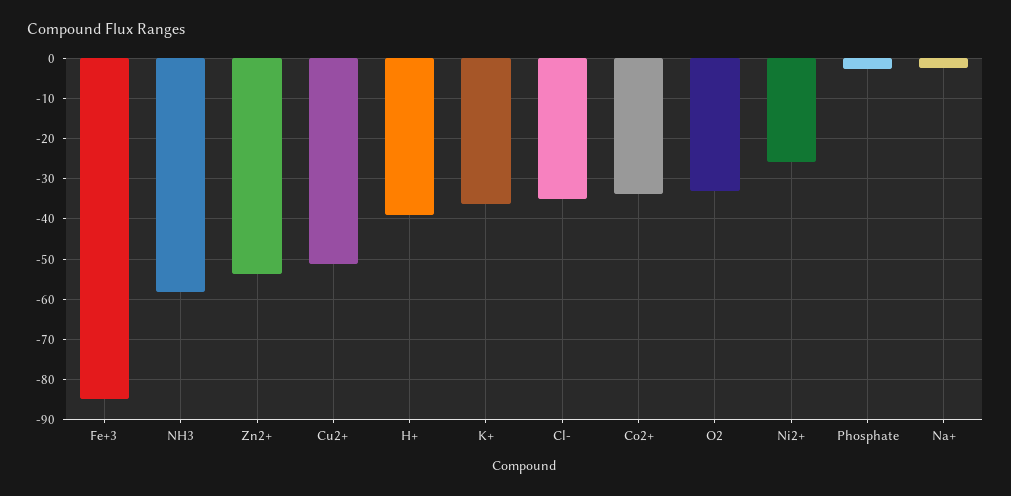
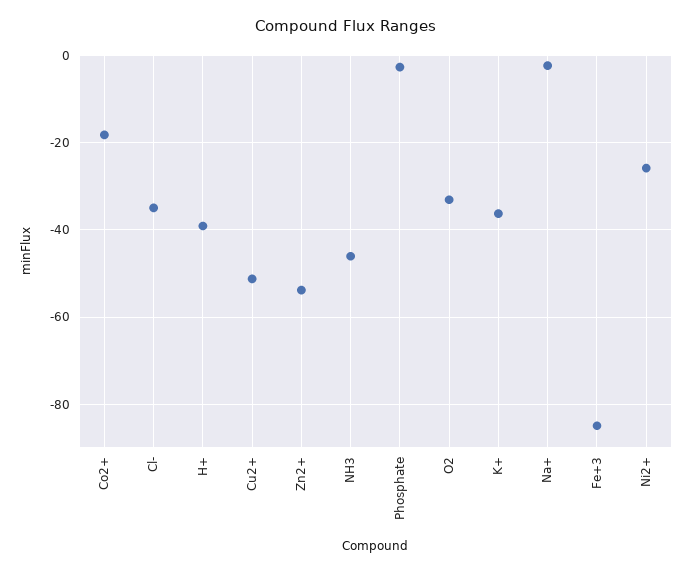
  {
    "Fe+3": -84,
-   "NH3": -58,
+   "NH3": -46,
    "Zn2+": -54,
    "Cu2+": -52,
    "H+": -40,
    "K+": -36,
    "Cl-": -34,
-   "Co2+": -34,
+   "Co2+": -18,
    "O2": -34,
    "Ni2+": -26,
    "Phosphate": -2,
    "Na+": -2
  }

